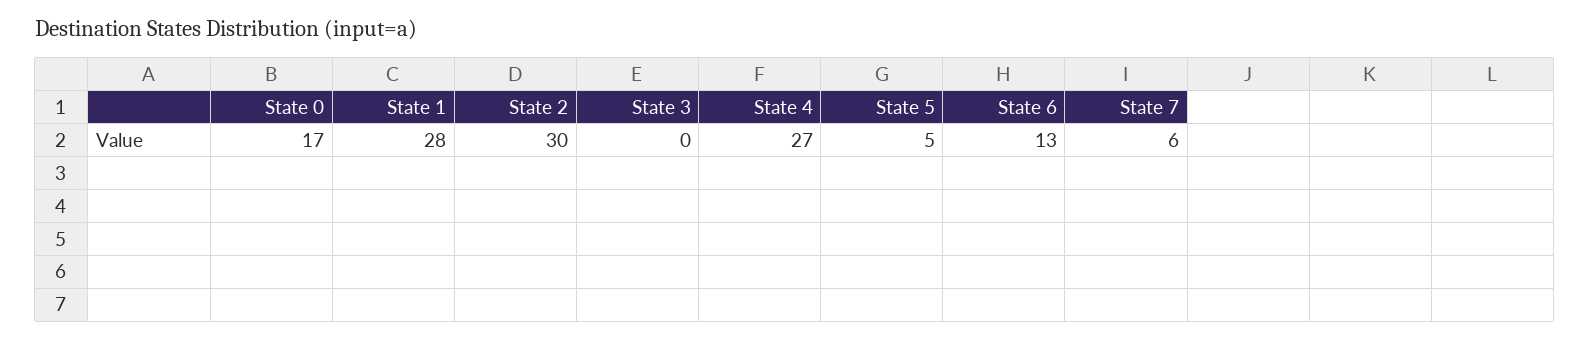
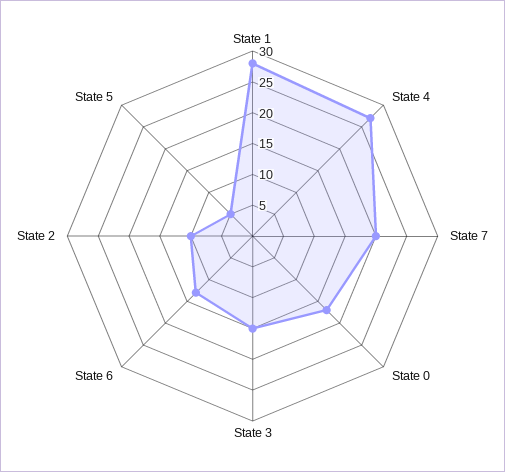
  {
    "State 0": 17,
    "State 1": 28,
-   "State 2": 30,
+   "State 2": 10,
-   "State 3": 0,
+   "State 3": 15,
    "State 4": 27,
    "State 5": 5,
    "State 6": 13,
-   "State 7": 6
+   "State 7": 20
  }

